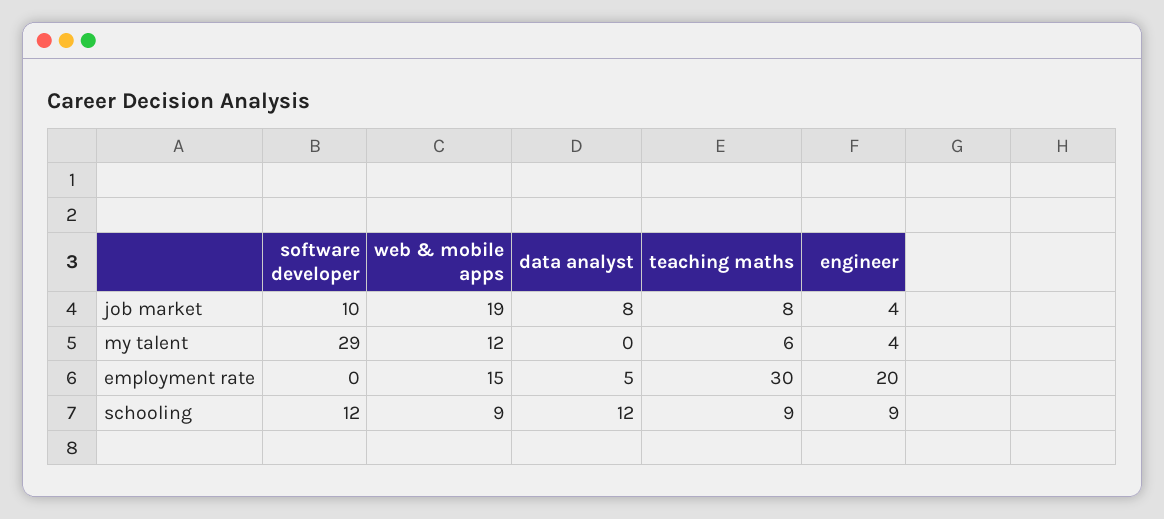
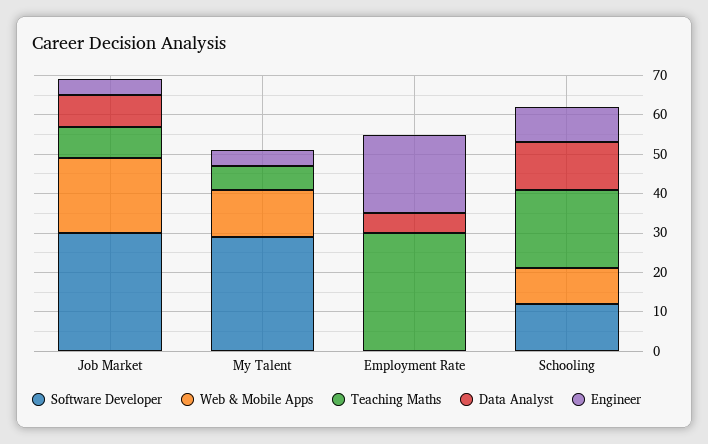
  {
    "software developer": {
-     "job market": 10,
+     "job market": 30,
      "my talent": 29,
      "employment rate": 0,
      "schooling": 12
    },
    "web & mobile apps": {
      "job market": 19,
      "my talent": 12,
-     "employment rate": 15,
+     "employment rate": 0,
      "schooling": 9
    },
    "data analyst": {
      "job market": 8,
      "my talent": 0,
      "employment rate": 5,
      "schooling": 12
    },
    "teaching maths": {
      "job market": 8,
      "my talent": 6,
      "employment rate": 30,
-     "schooling": 9
+     "schooling": 20
    },
    "engineer": {
      "job market": 4,
      "my talent": 4,
      "employment rate": 20,
      "schooling": 9
    }
  }

